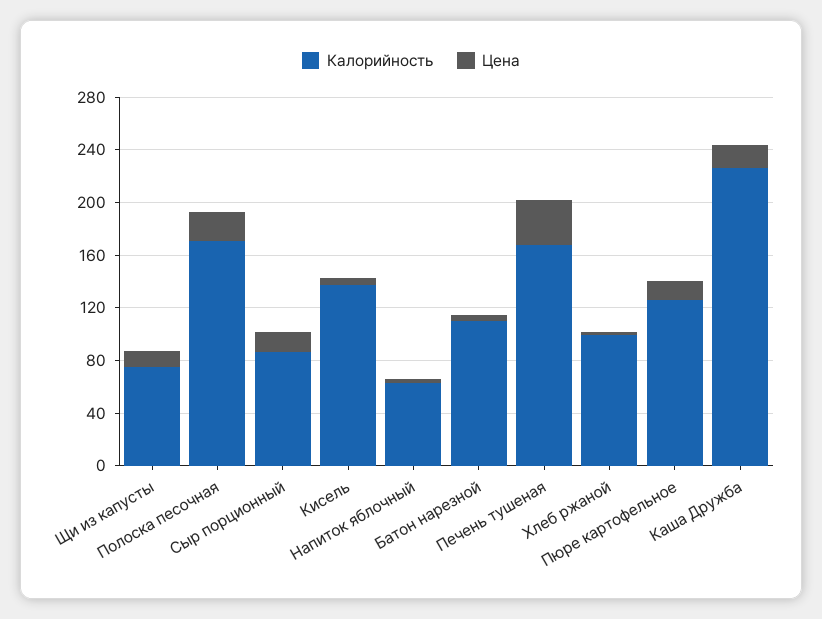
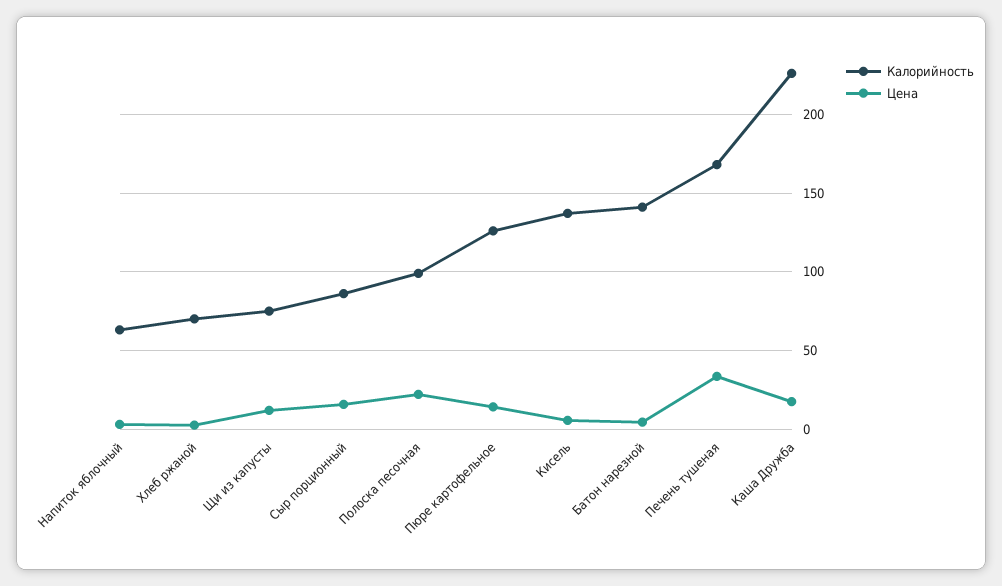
  {
    "Калорийность": {
      "Щи из капусты": 75,
-     "Полоска песочная": 170,
+     "Полоска песочная": 100,
      "Сыр порционный": 85,
      "Кисель": 135,
      "Напиток яблочный": 65,
-     "Батон нарезной": 110,
+     "Батон нарезной": 140,
      "Печень тушеная": 170,
-     "Хлеб ржаной": 100,
+     "Хлеб ржаной": 70,
      "Пюре картофельное": 125,
      "Каша Дружба": 225
    },
    "Цена": {
      "Щи из капусты": 10,
      "Полоска песочная": 20,
      "Сыр порционный": 15,
      "Кисель": 5,
      "Напиток яблочный": 5,
      "Батон нарезной": 5,
      "Печень тушеная": 35,
      "Хлеб ржаной": 5,
      "Пюре картофельное": 15,
      "Каша Дружба": 15
    }
  }

